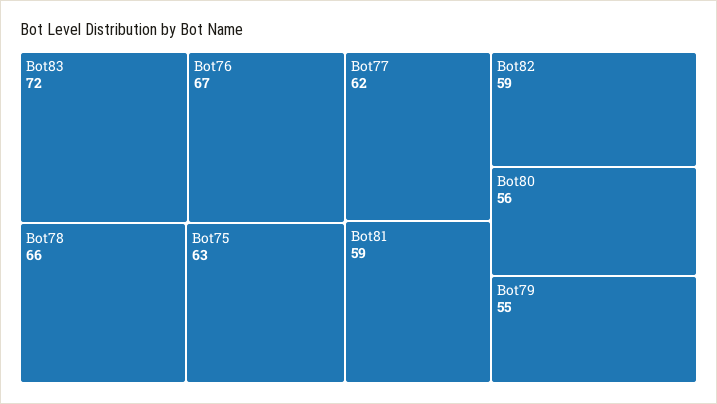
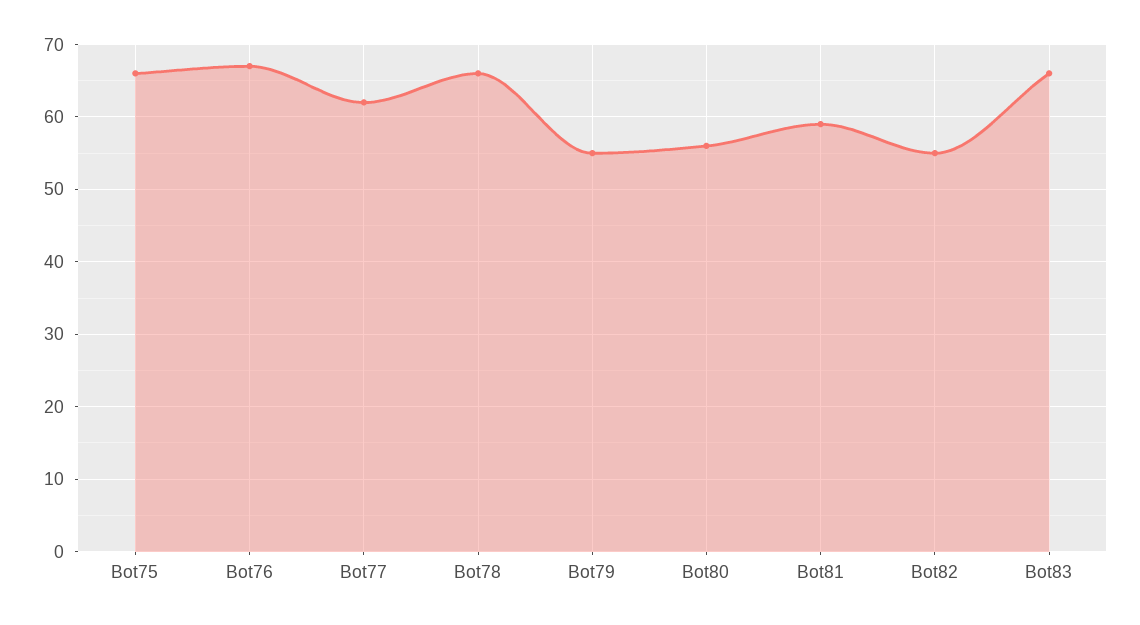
  {
-   "Bot83": 72,
+   "Bot83": 66,
    "Bot76": 67,
    "Bot78": 66,
-   "Bot75": 63,
+   "Bot75": 66,
    "Bot77": 62,
    "Bot81": 59,
-   "Bot82": 59,
+   "Bot82": 55,
    "Bot80": 56,
    "Bot79": 55
  }

